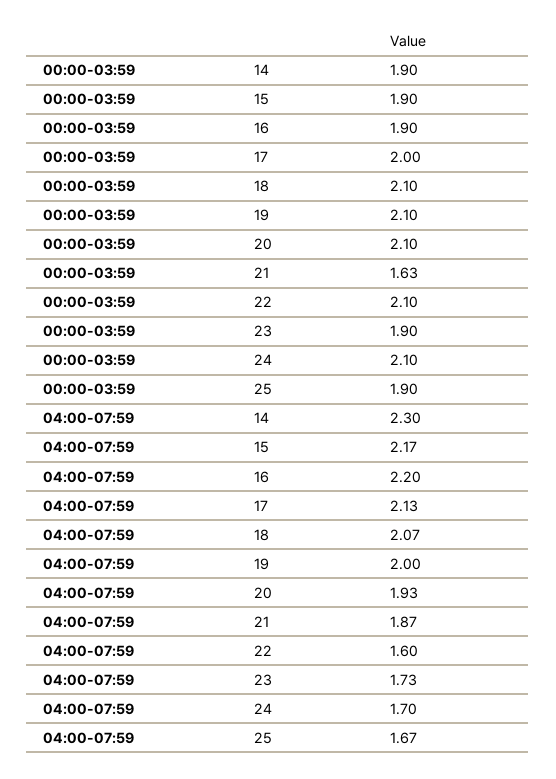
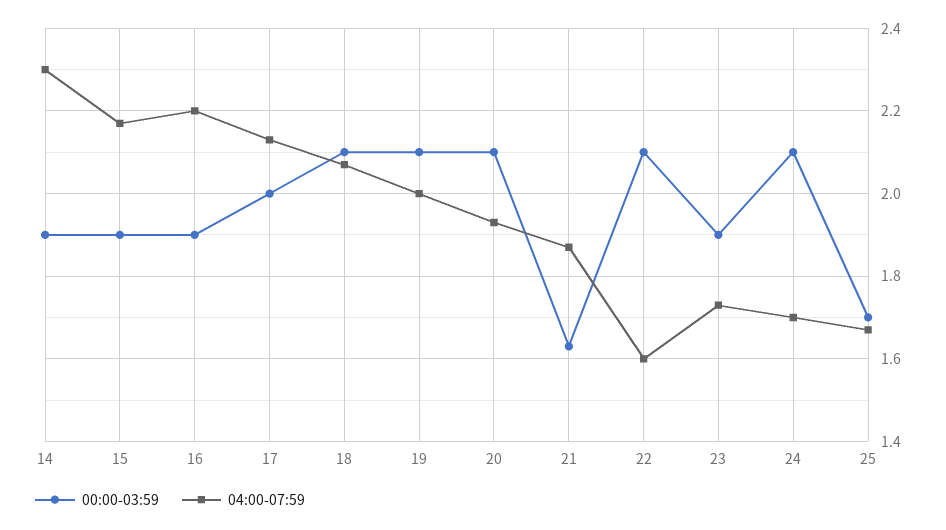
  {
    "00:00-03:59": {
      "14": 1.9,
      "15": 1.9,
      "16": 1.9,
      "17": 2,
      "18": 2.1,
      "19": 2.1,
      "20": 2.1,
      "21": 1.63,
      "22": 2.1,
      "23": 1.9,
      "24": 2.1,
-     "25": 1.9
+     "25": 1.7
    },
    "04:00-07:59": {
      "14": 2.3,
      "15": 2.17,
      "16": 2.2,
      "17": 2.13,
      "18": 2.07,
      "19": 2,
      "20": 1.93,
      "21": 1.87,
      "22": 1.6,
      "23": 1.73,
      "24": 1.7,
      "25": 1.67
    }
  }

